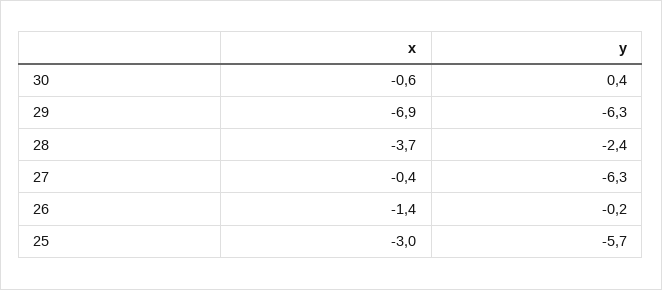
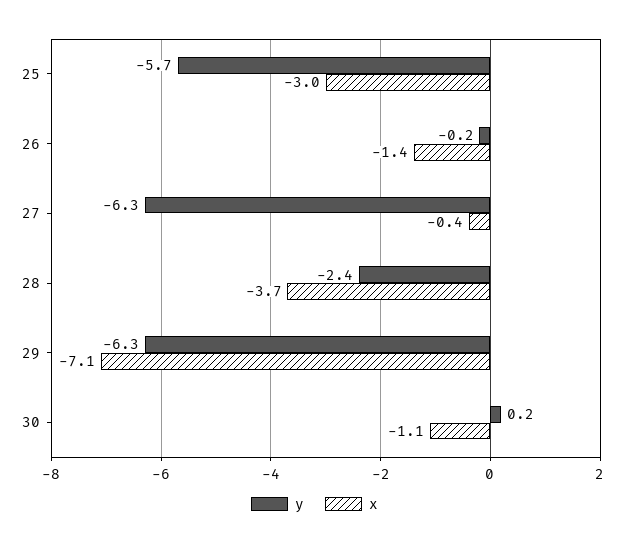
  {
    "x": {
-     "30": -0.6,
+     "30": -1.1,
-     "29": -6.9,
+     "29": -7.1,
      "28": -3.7,
      "27": -0.4,
      "26": -1.4,
      "25": -3
    },
    "y": {
-     "30": 0.4,
+     "30": 0.2,
      "29": -6.3,
      "28": -2.4,
      "27": -6.3,
      "26": -0.2,
      "25": -5.7
    }
  }

